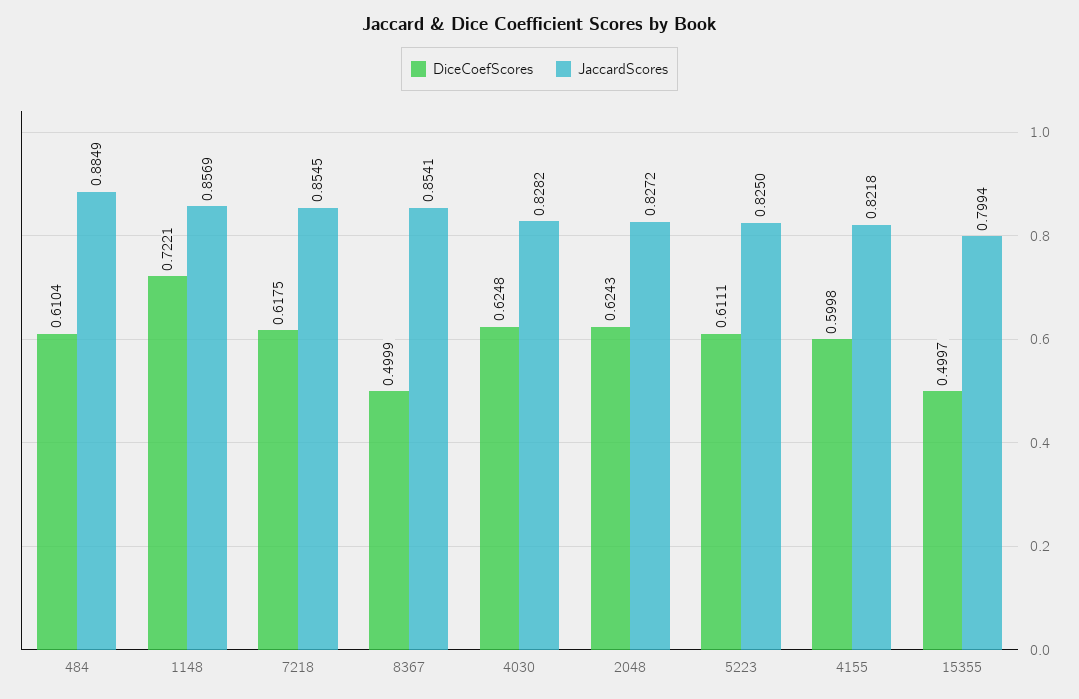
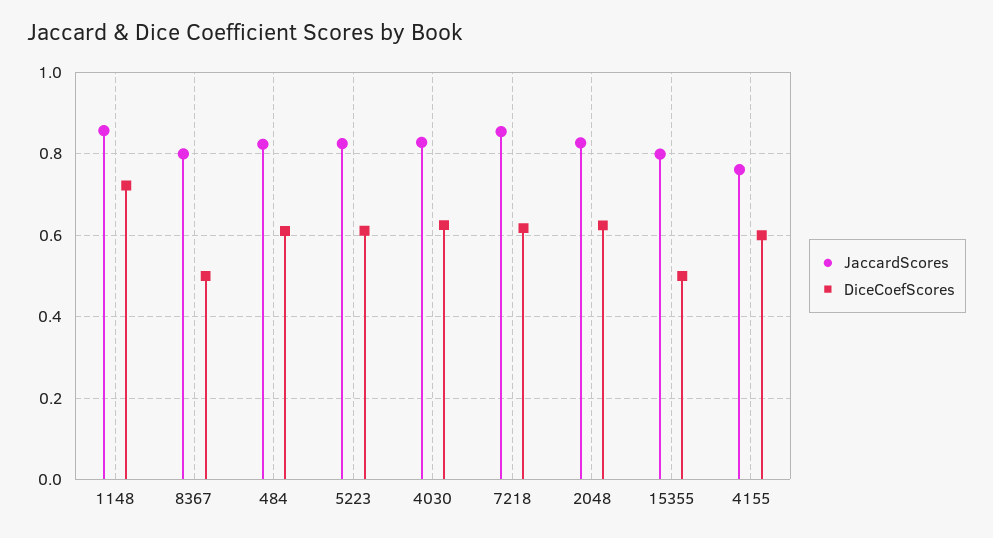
  {
    "DiceCoefScores": {
      "484": 0.6104,
      "1148": 0.7221,
      "7218": 0.6175,
      "8367": 0.4999,
      "4030": 0.6248,
      "2048": 0.6243,
      "5223": 0.6111,
      "4155": 0.5998,
      "15355": 0.4997
    },
    "JaccardScores": {
-     "484": 0.8849,
+     "484": 0.82,
      "1148": 0.8569,
      "7218": 0.8545,
-     "8367": 0.8541,
+     "8367": 0.8,
      "4030": 0.8282,
      "2048": 0.8272,
      "5223": 0.825,
-     "4155": 0.8218,
+     "4155": 0.76,
      "15355": 0.7994
    }
  }

